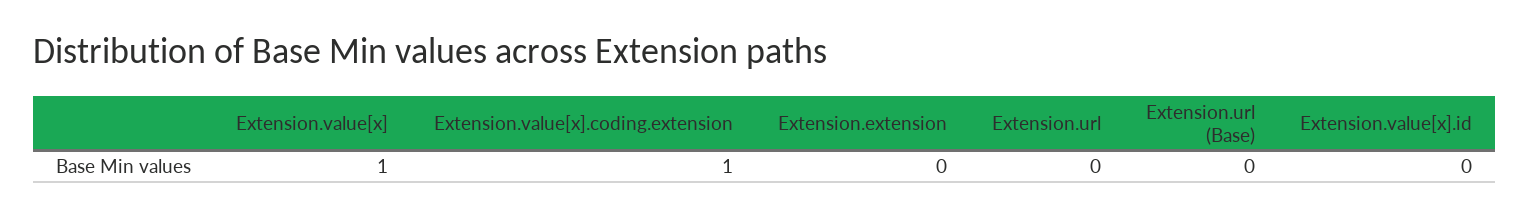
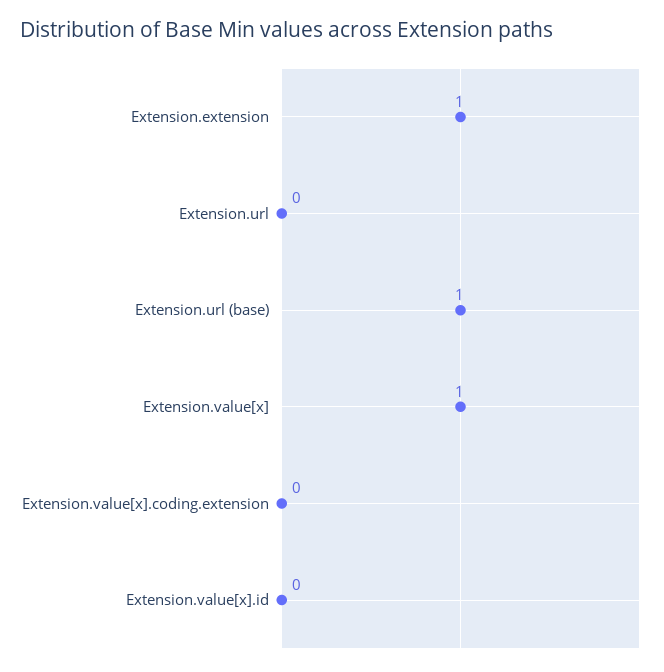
  {
    "Extension.value[x]": 1,
-   "Extension.value[x].coding.extension": 1,
+   "Extension.value[x].coding.extension": 0,
-   "Extension.extension": 0,
+   "Extension.extension": 1,
    "Extension.url": 0,
-   "Extension.url (Base)": 0,
+   "Extension.url (Base)": 1,
    "Extension.value[x].id": 0
  }

